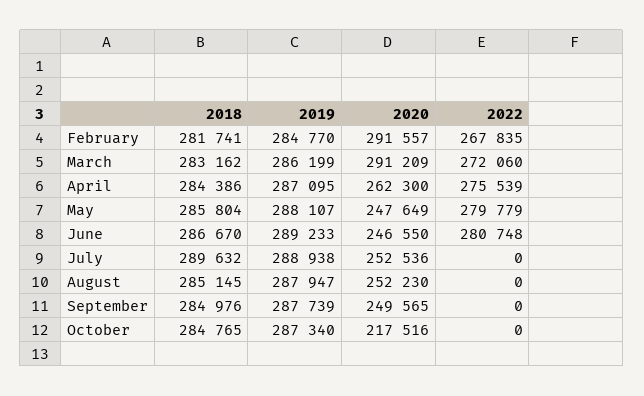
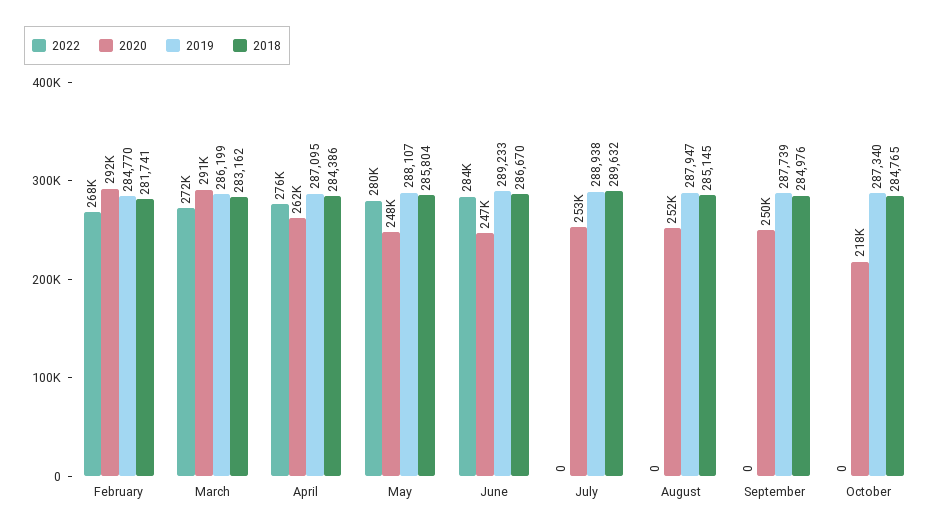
  {
    "2018": {
      "February": 281741,
      "March": 283162,
      "April": 284386,
      "May": 285804,
      "June": 286670,
      "July": 289632,
      "August": 285145,
      "September": 284976,
      "October": 284765
    },
    "2019": {
      "February": 284770,
      "March": 286199,
      "April": 287095,
      "May": 288107,
      "June": 289233,
      "July": 288938,
      "August": 287947,
      "September": 287739,
      "October": 287340
    },
    "2020": {
      "February": 291557,
      "March": 291209,
      "April": 262300,
      "May": 247649,
      "June": 246550,
      "July": 252536,
      "August": 252230,
      "September": 249565,
      "October": 217516
    },
    "2022": {
      "February": 267835,
      "March": 272060,
      "April": 275539,
      "May": 279779,
-     "June": 280748,
+     "June": 284000,
      "July": 0,
      "August": 0,
      "September": 0,
      "October": 0
    }
  }

